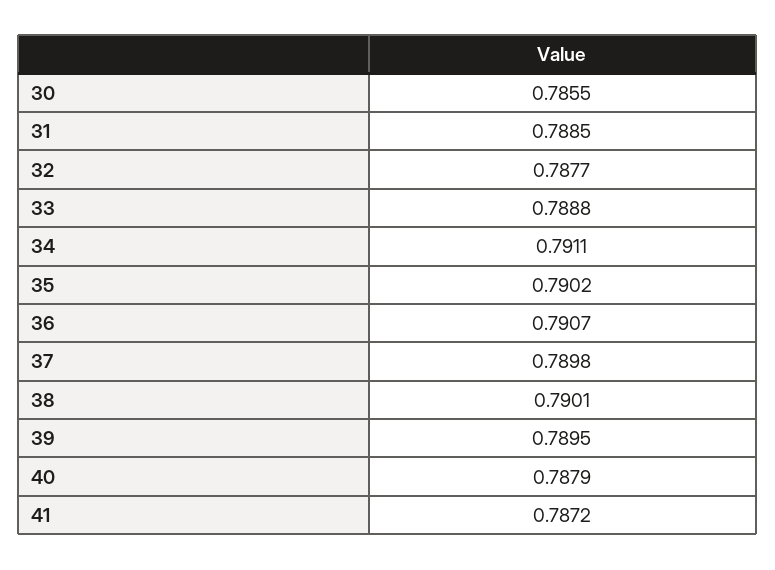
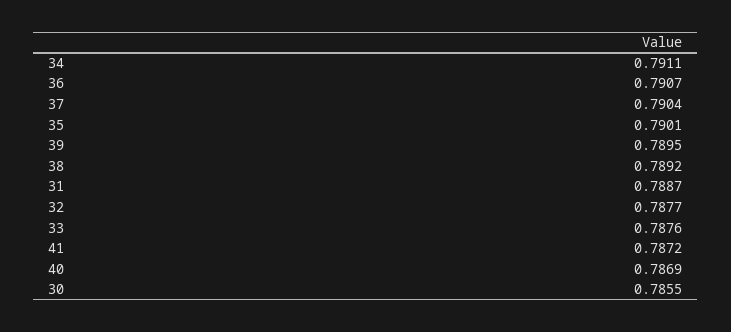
  {
    "30": 0.7855,
-   "31": 0.7885,
+   "31": 0.7887,
    "32": 0.7877,
-   "33": 0.7888,
+   "33": 0.7876,
    "34": 0.7911,
-   "35": 0.7902,
+   "35": 0.7901,
    "36": 0.7907,
-   "37": 0.7898,
+   "37": 0.7904,
-   "38": 0.7901,
+   "38": 0.7892,
    "39": 0.7895,
-   "40": 0.7879,
+   "40": 0.7869,
    "41": 0.7872
  }

